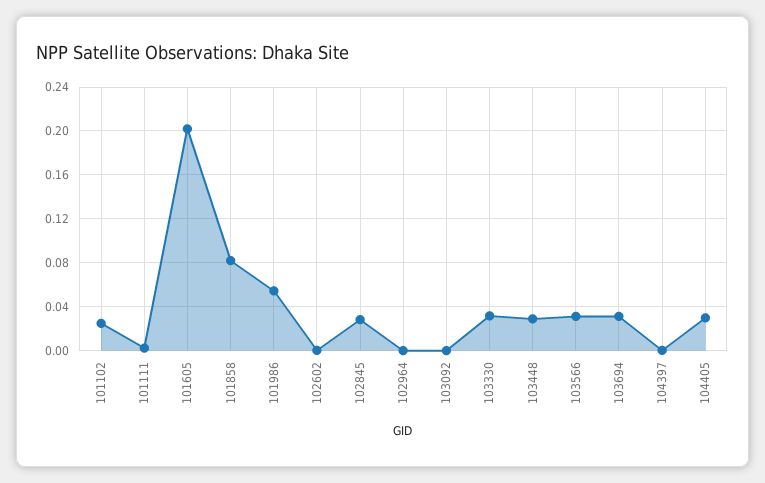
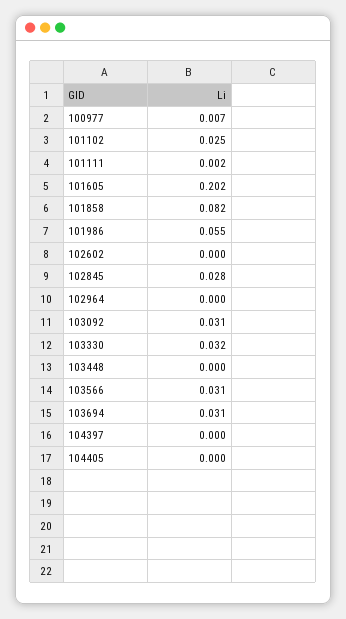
  {
    "101102": 0.025,
    "101111": 0.002,
    "101605": 0.202,
    "101858": 0.082,
    "101986": 0.055,
    "102602": 0,
    "102845": 0.028,
    "102964": 0,
-   "103092": 0,
+   "103092": 0.031,
    "103330": 0.032,
-   "103448": 0.03,
+   "103448": 0,
    "103566": 0.031,
    "103694": 0.031,
    "104397": 0,
-   "104405": 0.03
+   "104405": 0,
+   "100977": 0.007
  }

